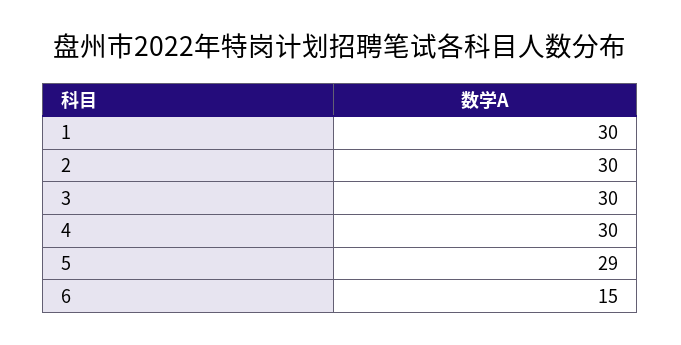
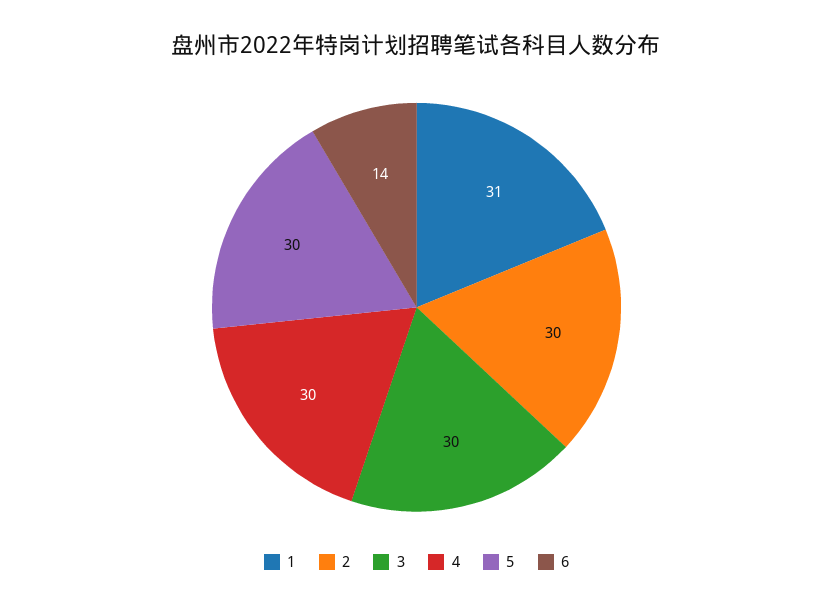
  {
-   "1": 30,
+   "1": 31,
    "2": 30,
    "3": 30,
    "4": 30,
-   "5": 29,
+   "5": 30,
-   "6": 15
+   "6": 14
  }

